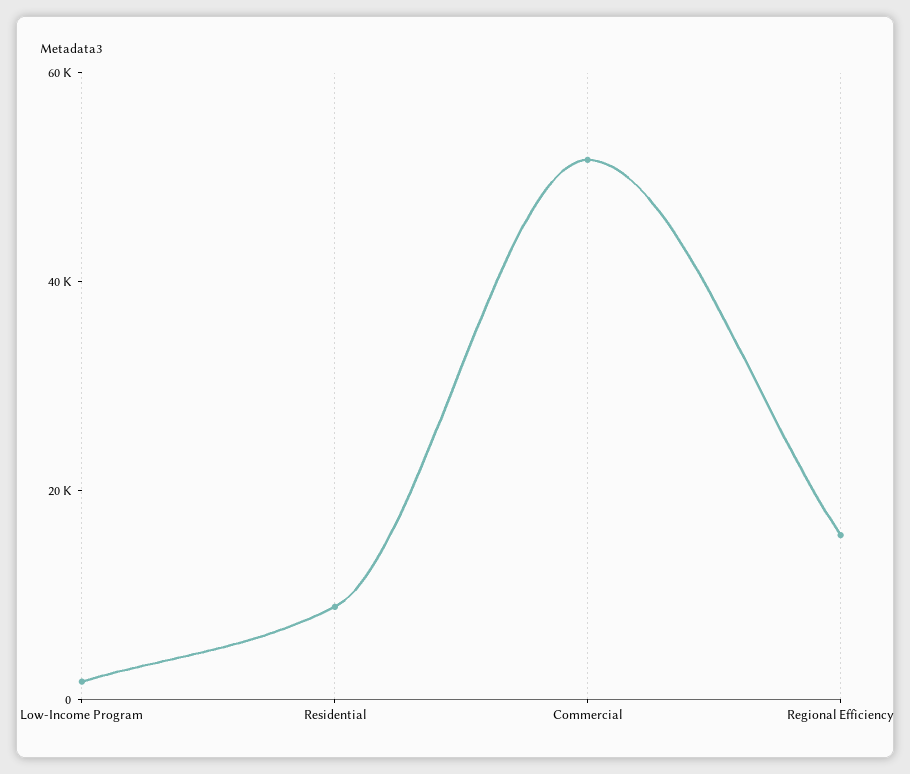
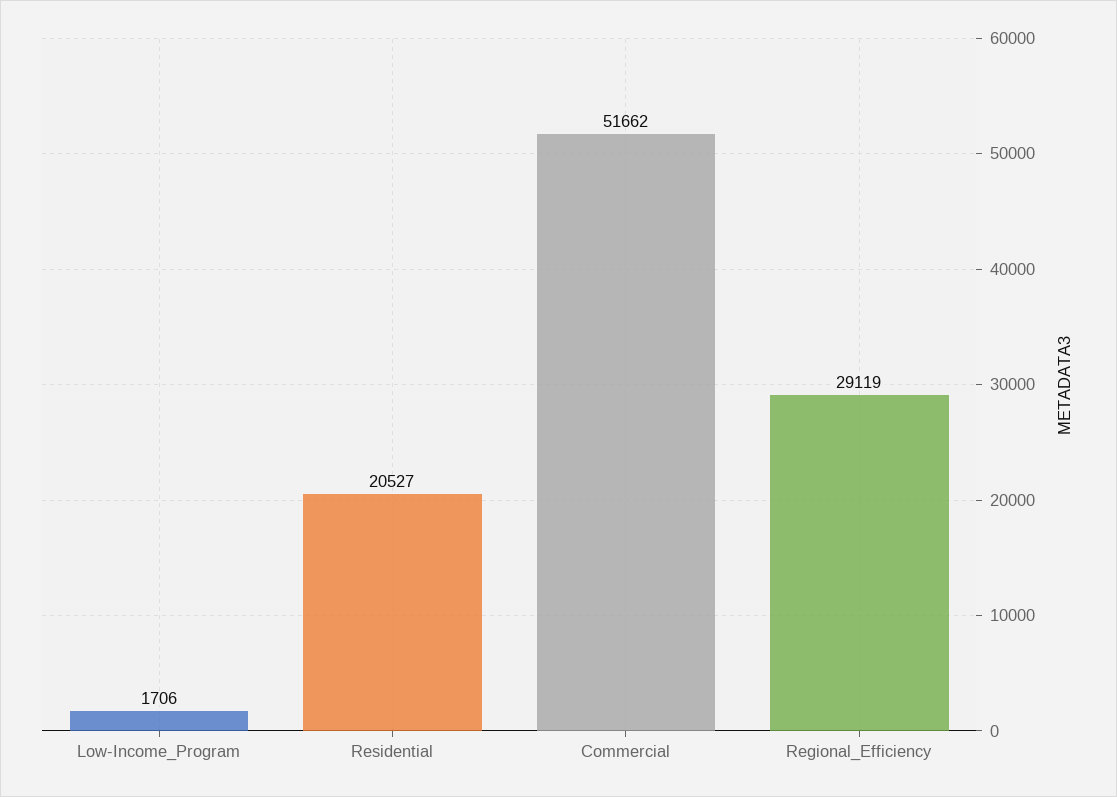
  {
    "Low-Income Program": 1706,
-   "Residential": 10000,
+   "Residential": 20527,
    "Commercial": 51662,
-   "Regional Efficiency": 15000
+   "Regional Efficiency": 29119
  }

